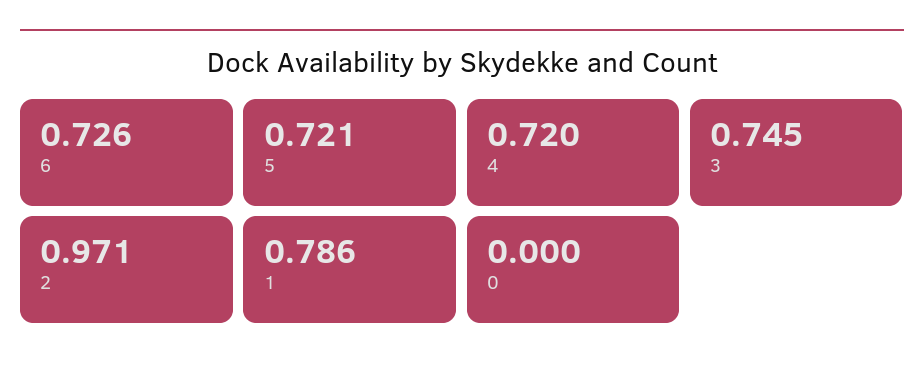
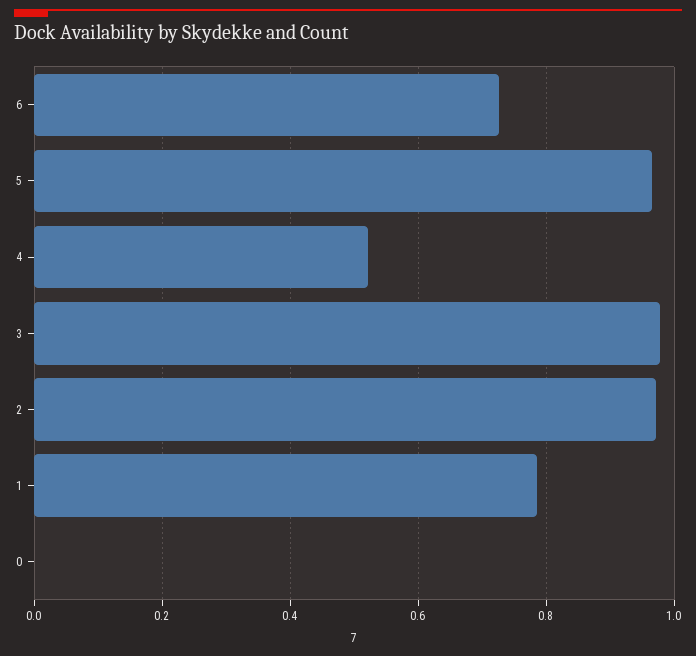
  {
    "6": 0.726,
-   "5": 0.721,
+   "5": 0.96,
-   "4": 0.72,
+   "4": 0.52,
-   "3": 0.745,
+   "3": 0.98,
    "2": 0.971,
    "1": 0.786,
    "0": 0
  }

